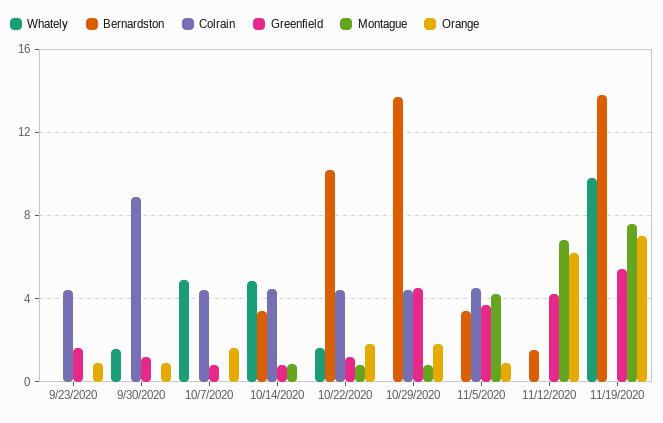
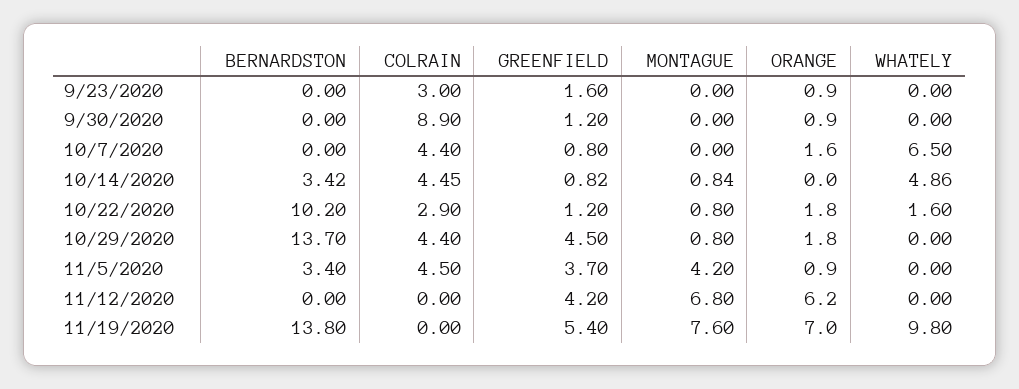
  {
    "Whately": {
      "9/23/2020": 0,
-     "9/30/2020": 1.5,
+     "9/30/2020": 0,
-     "10/7/2020": 5,
+     "10/7/2020": 6.5,
      "10/14/2020": 4.86,
      "10/22/2020": 1.6,
      "10/29/2020": 0,
      "11/5/2020": 0,
      "11/12/2020": 0,
      "11/19/2020": 9.8
    },
    "Bernardston": {
      "9/23/2020": 0,
      "9/30/2020": 0,
      "10/7/2020": 0,
      "10/14/2020": 3.42,
      "10/22/2020": 10.2,
      "10/29/2020": 13.7,
      "11/5/2020": 3.4,
-     "11/12/2020": 1.5,
+     "11/12/2020": 0,
      "11/19/2020": 13.8
    },
    "Colrain": {
-     "9/23/2020": 4.5,
+     "9/23/2020": 3,
      "9/30/2020": 8.9,
      "10/7/2020": 4.4,
      "10/14/2020": 4.45,
-     "10/22/2020": 4.5,
+     "10/22/2020": 2.9,
      "10/29/2020": 4.4,
      "11/5/2020": 4.5,
      "11/12/2020": 0,
      "11/19/2020": 0
    },
    "Greenfield": {
      "9/23/2020": 1.6,
      "9/30/2020": 1.2,
      "10/7/2020": 0.8,
      "10/14/2020": 0.82,
      "10/22/2020": 1.2,
      "10/29/2020": 4.5,
      "11/5/2020": 3.7,
      "11/12/2020": 4.2,
      "11/19/2020": 5.4
    },
    "Montague": {
      "9/23/2020": 0,
      "9/30/2020": 0,
      "10/7/2020": 0,
      "10/14/2020": 0.84,
      "10/22/2020": 0.8,
      "10/29/2020": 0.8,
      "11/5/2020": 4.2,
      "11/12/2020": 6.8,
      "11/19/2020": 7.6
    },
    "Orange": {
      "9/23/2020": 0.9,
      "9/30/2020": 0.9,
      "10/7/2020": 1.6,
      "10/14/2020": 0,
      "10/22/2020": 1.8,
      "10/29/2020": 1.8,
      "11/5/2020": 0.9,
      "11/12/2020": 6.2,
      "11/19/2020": 7
    }
  }

